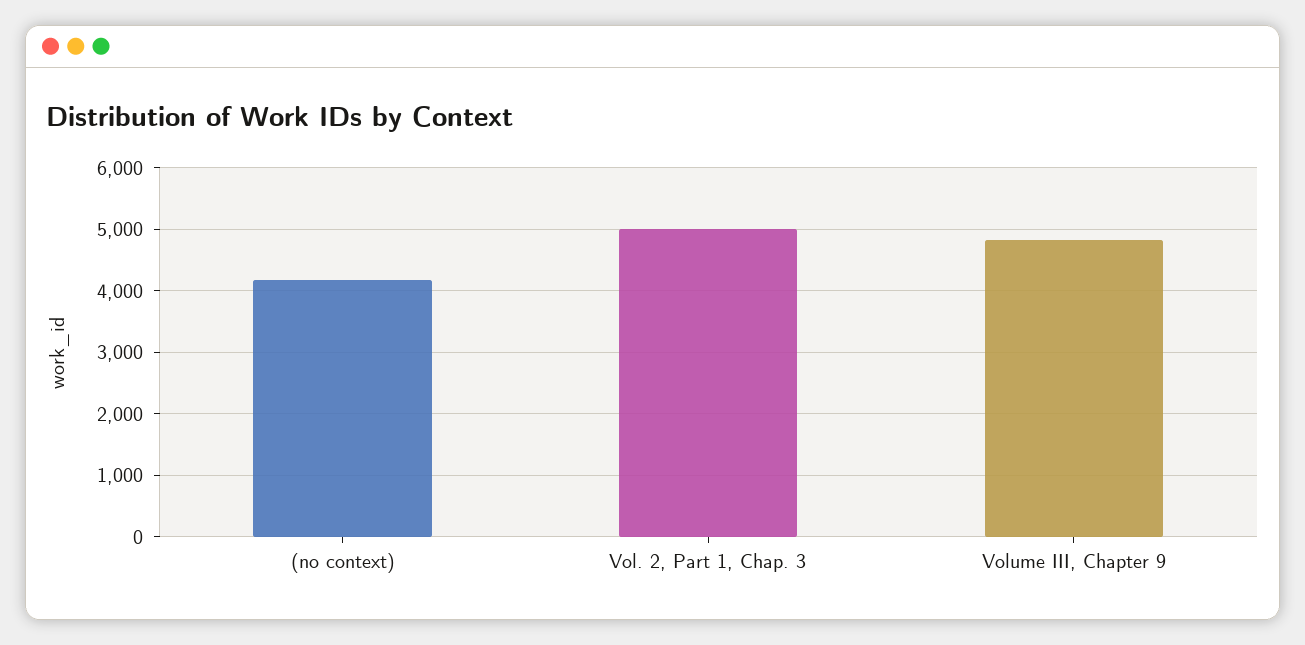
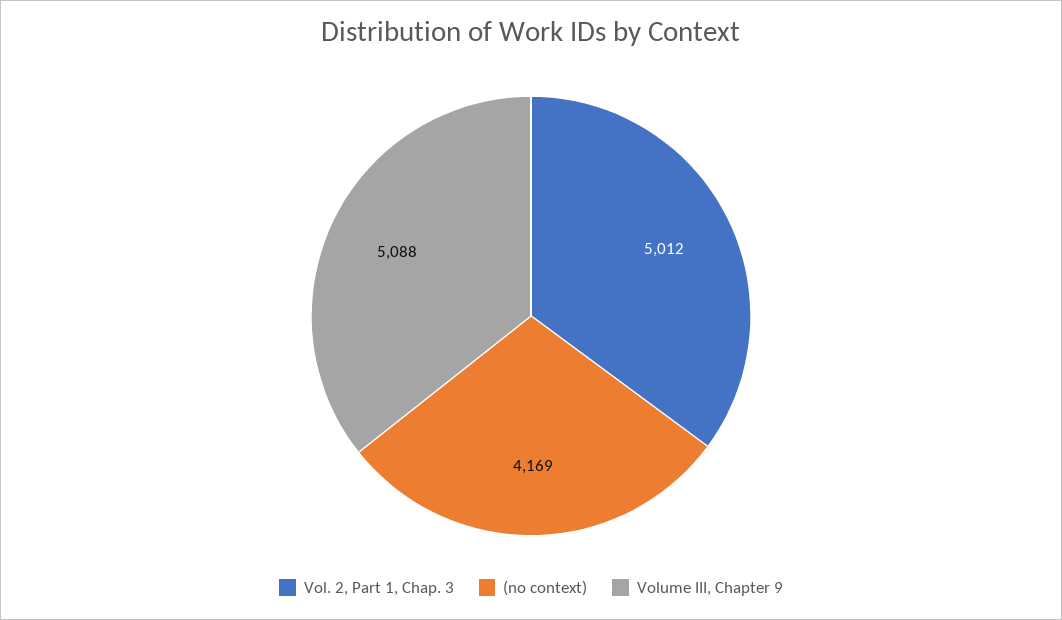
  {
    "(no context)": 4169,
    "Vol. 2, Part 1, Chap. 3": 5012,
-   "Volume III, Chapter 9": 4800
+   "Volume III, Chapter 9": 5088
  }

